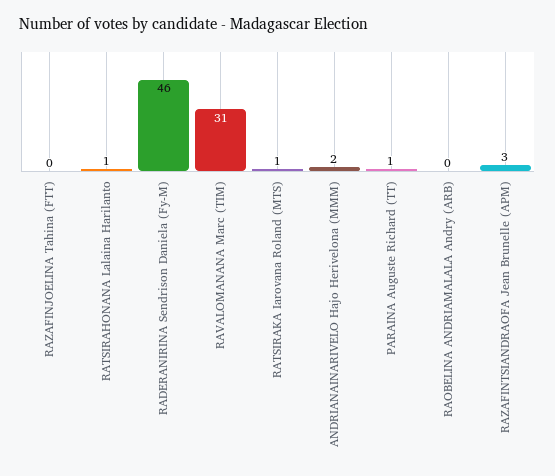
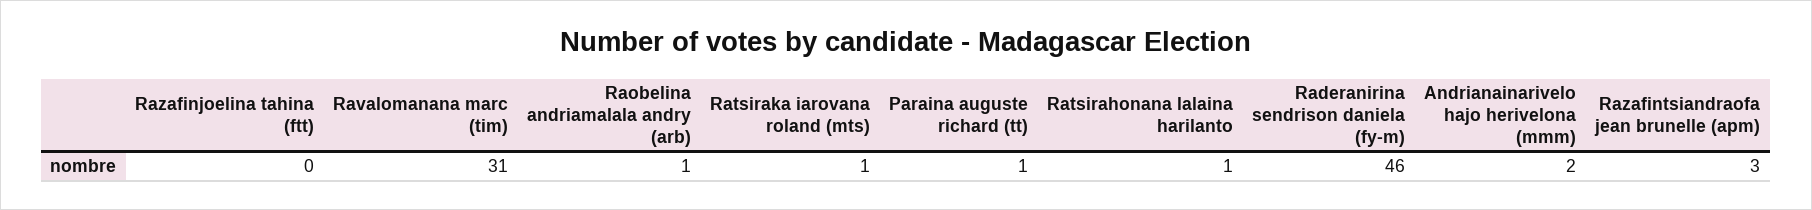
  {
    "RAZAFINJOELINA Tahina (FTT)": 0,
    "RATSIRAHONANA Lalaina Harilanto": 1,
    "RADERANIRINA Sendrison Daniela (Fy-M)": 46,
    "RAVALOMANANA Marc (TIM)": 31,
    "RATSIRAKA Iarovana Roland (MTS)": 1,
    "ANDRIANAINARIVELO Hajo Herivelona (MMM)": 2,
    "PARAINA Auguste Richard (TT)": 1,
-   "RAOBELINA ANDRIAMALALA Andry (ARB)": 0,
+   "RAOBELINA ANDRIAMALALA Andry (ARB)": 1,
    "RAZAFINTSIANDRAOFA Jean Brunelle (APM)": 3
  }

